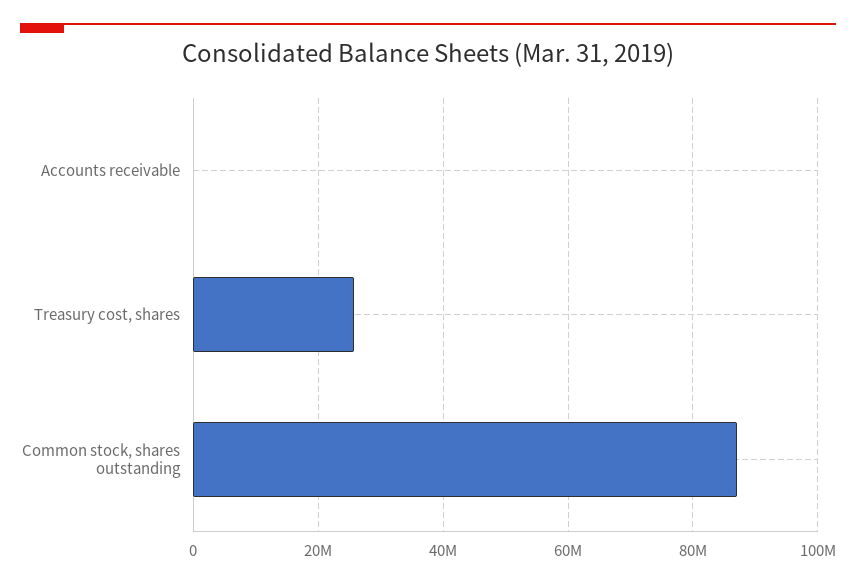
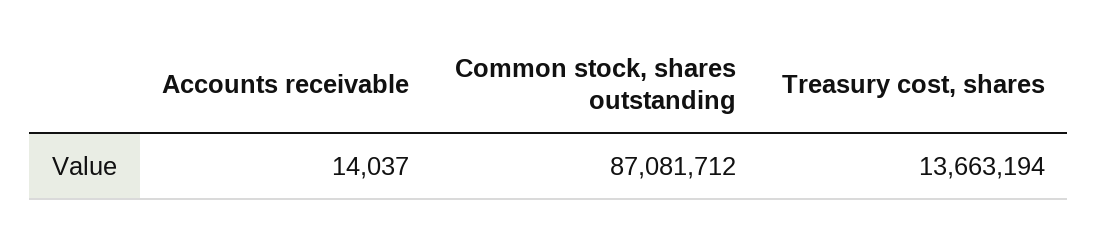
  {
    "Accounts receivable": 14037,
-   "Treasury cost, shares": 26000000,
+   "Treasury cost, shares": 13663194,
    "Common stock, shares outstanding": 87081712
  }

